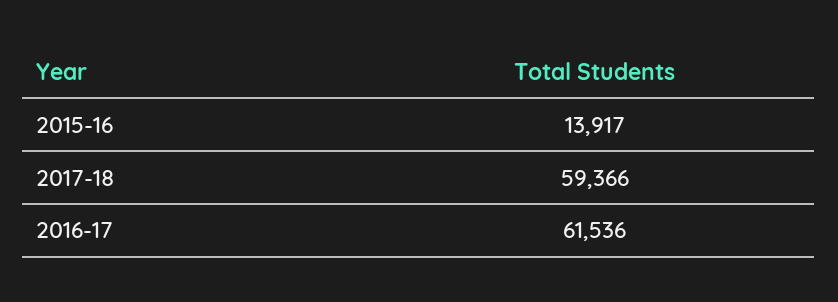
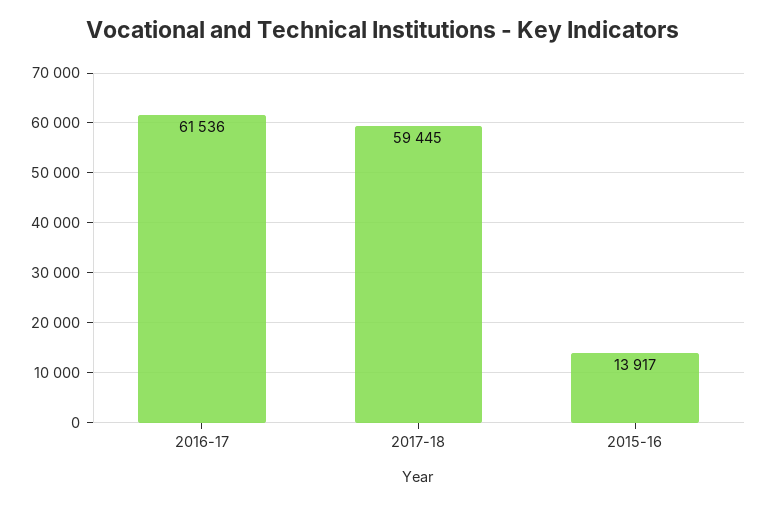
  {
    "2015-16": 13917,
-   "2017-18": 59366,
+   "2017-18": 59445,
    "2016-17": 61536
  }

